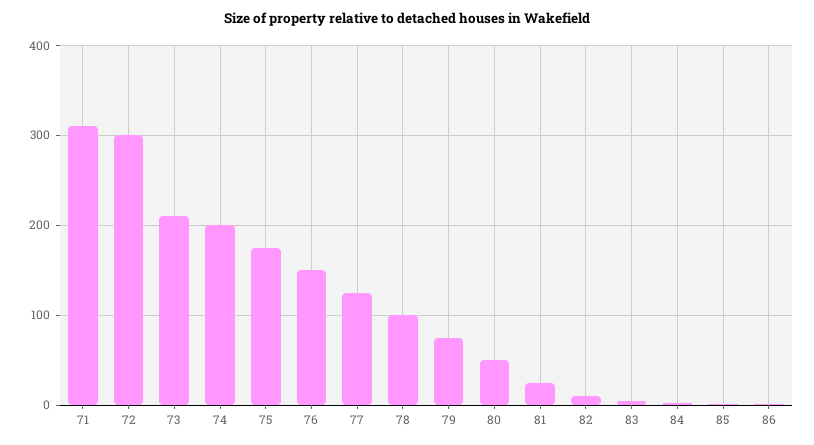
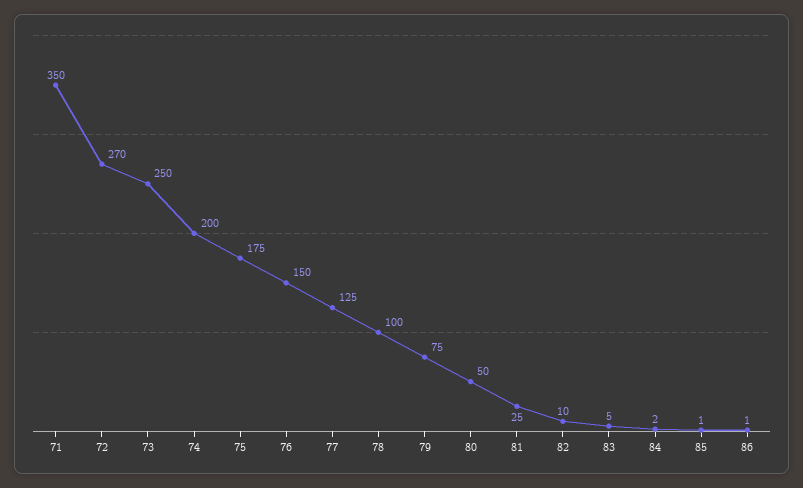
  {
-   "71": 310,
+   "71": 350,
-   "72": 300,
+   "72": 270,
-   "73": 210,
+   "73": 250,
    "74": 200,
    "75": 175,
    "76": 150,
    "77": 125,
    "78": 100,
    "79": 75,
    "80": 50,
    "81": 25,
    "82": 10,
    "83": 5,
    "84": 2,
    "85": 1,
    "86": 1
  }

